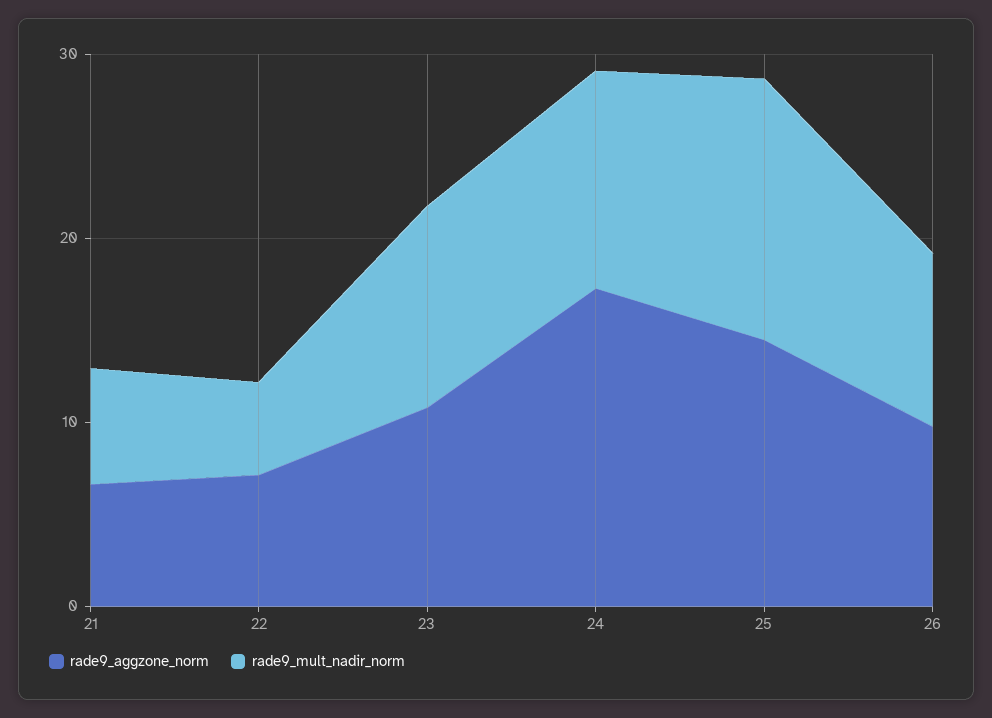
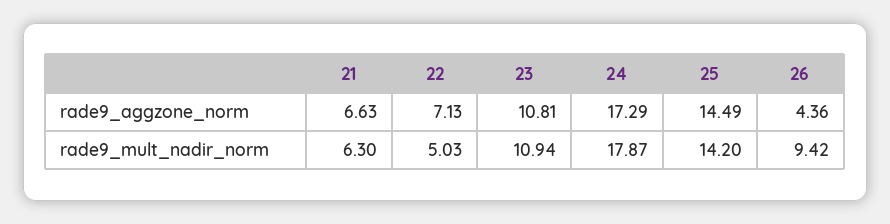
  {
    "rade9_aggzone_norm": {
      "21": 6.63,
      "22": 7.13,
      "23": 10.81,
      "24": 17.29,
      "25": 14.49,
-     "26": 10
+     "26": 4.36
    },
    "rade9_mult_nadir_norm": {
      "21": 6.3,
      "22": 5.03,
      "23": 10.94,
-     "24": 12,
+     "24": 17.87,
      "25": 14.2,
      "26": 9.42
    }
  }

